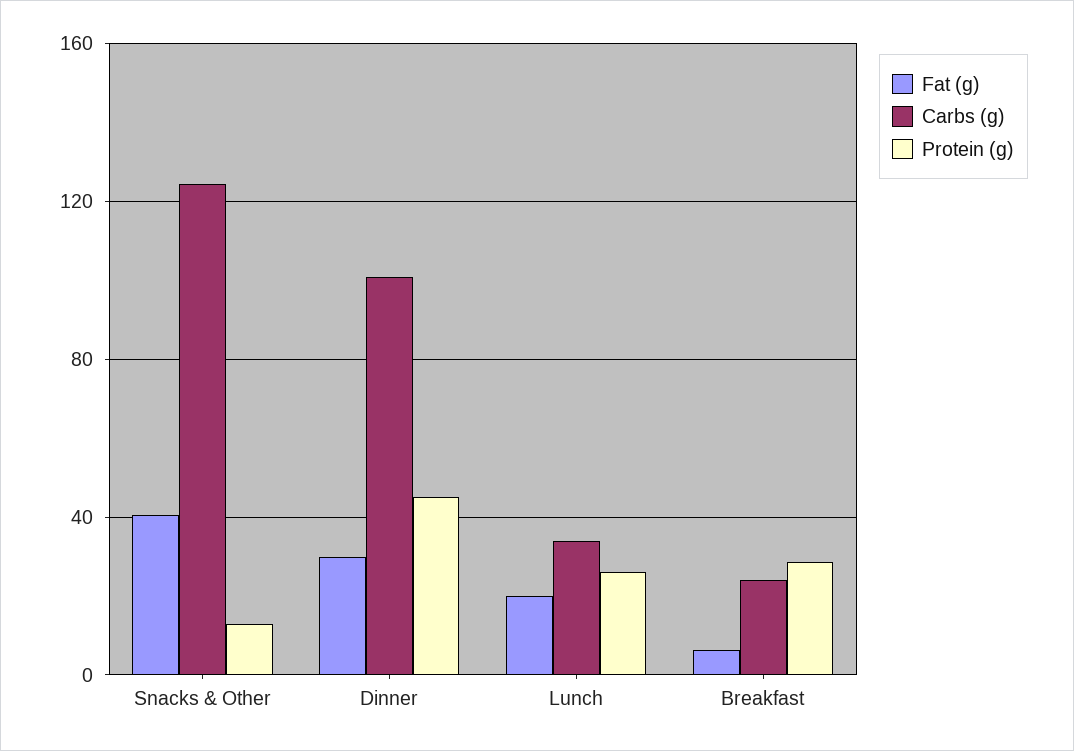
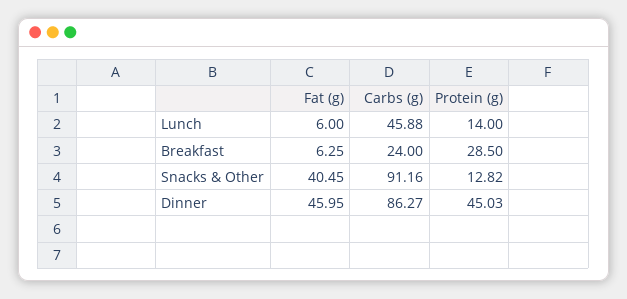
  {
    "Fat (g)": {
      "Snacks & Other": 40.45,
-     "Dinner": 30,
+     "Dinner": 45.95,
-     "Lunch": 20,
+     "Lunch": 6,
      "Breakfast": 6.25
    },
    "Carbs (g)": {
-     "Snacks & Other": 125,
+     "Snacks & Other": 91.16,
-     "Dinner": 100,
+     "Dinner": 86.27,
-     "Lunch": 35,
+     "Lunch": 45.88,
      "Breakfast": 24
    },
    "Protein (g)": {
      "Snacks & Other": 12.82,
      "Dinner": 45.03,
-     "Lunch": 25,
+     "Lunch": 14,
      "Breakfast": 28.5
    }
  }

